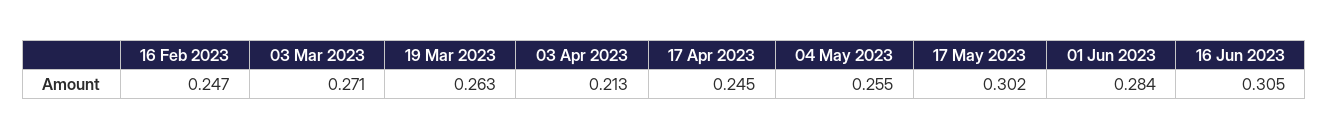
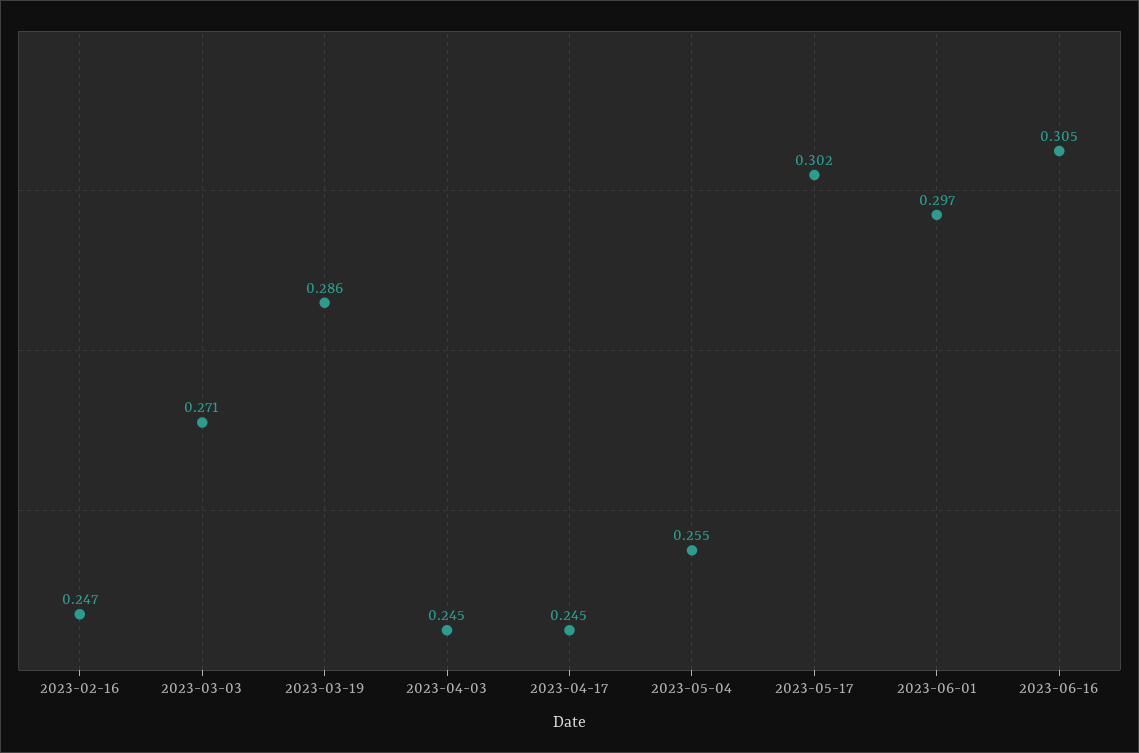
  {
    "16 Feb 2023": 0.247,
    "03 Mar 2023": 0.271,
-   "19 Mar 2023": 0.263,
+   "19 Mar 2023": 0.286,
-   "03 Apr 2023": 0.213,
+   "03 Apr 2023": 0.245,
    "17 Apr 2023": 0.245,
    "04 May 2023": 0.255,
    "17 May 2023": 0.302,
-   "01 Jun 2023": 0.284,
+   "01 Jun 2023": 0.297,
    "16 Jun 2023": 0.305
  }

